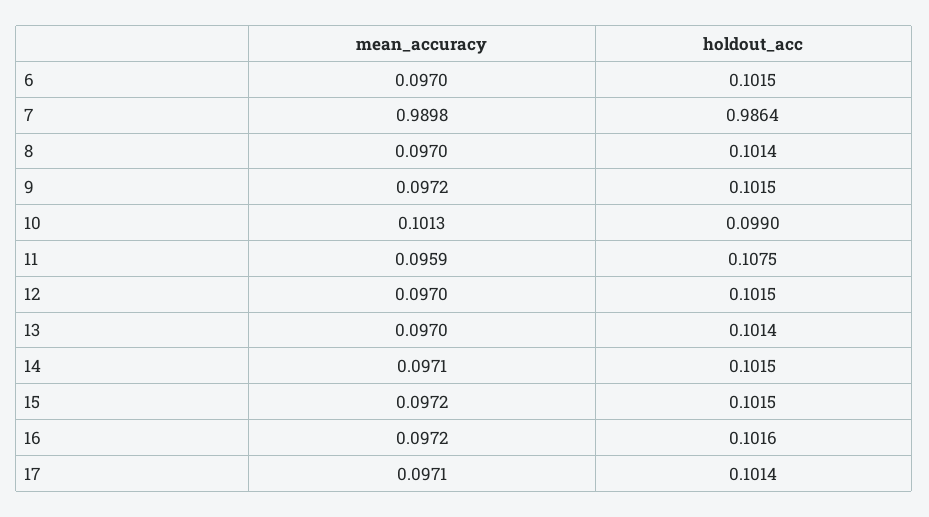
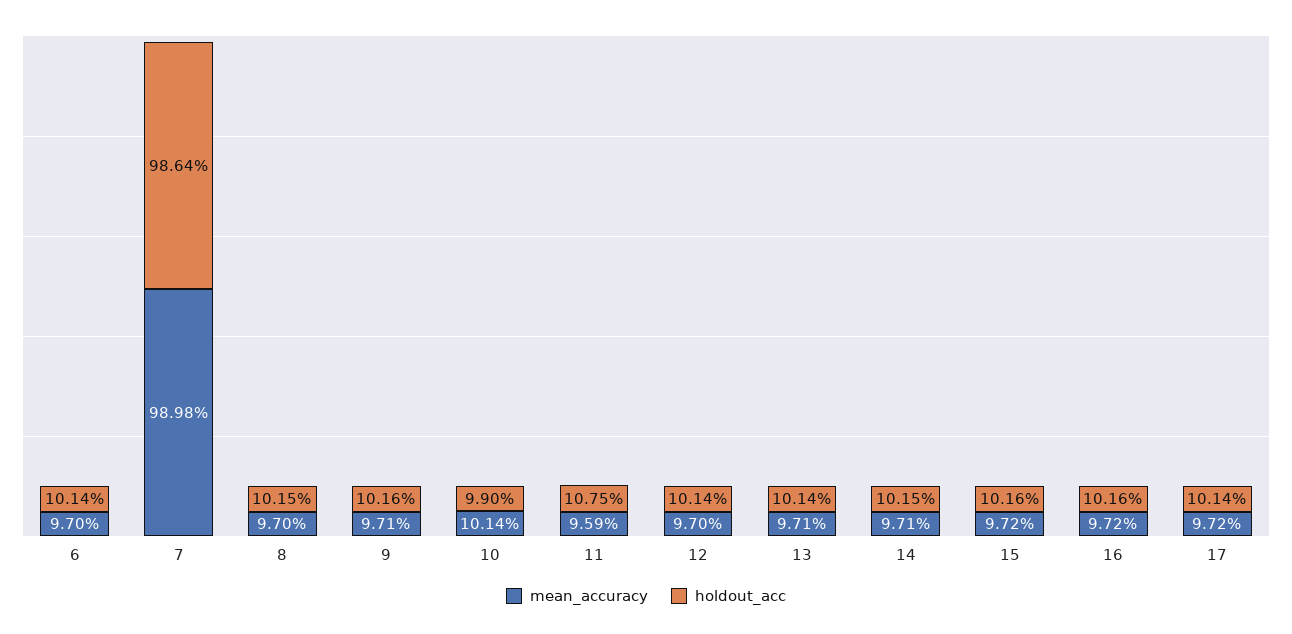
  {
    "mean_accuracy": {
      "6": 0.097,
      "7": 0.9898,
      "8": 0.097,
-     "9": 0.0972,
+     "9": 0.0971,
-     "10": 0.1013,
+     "10": 0.1014,
      "11": 0.0959,
      "12": 0.097,
-     "13": 0.097,
+     "13": 0.0971,
      "14": 0.0971,
      "15": 0.0972,
      "16": 0.0972,
-     "17": 0.0971
+     "17": 0.0972
    },
    "holdout_acc": {
-     "6": 0.1015,
+     "6": 0.1014,
      "7": 0.9864,
-     "8": 0.1014,
+     "8": 0.1015,
-     "9": 0.1015,
+     "9": 0.1016,
      "10": 0.099,
      "11": 0.1075,
-     "12": 0.1015,
+     "12": 0.1014,
      "13": 0.1014,
      "14": 0.1015,
-     "15": 0.1015,
+     "15": 0.1016,
      "16": 0.1016,
      "17": 0.1014
    }
  }

